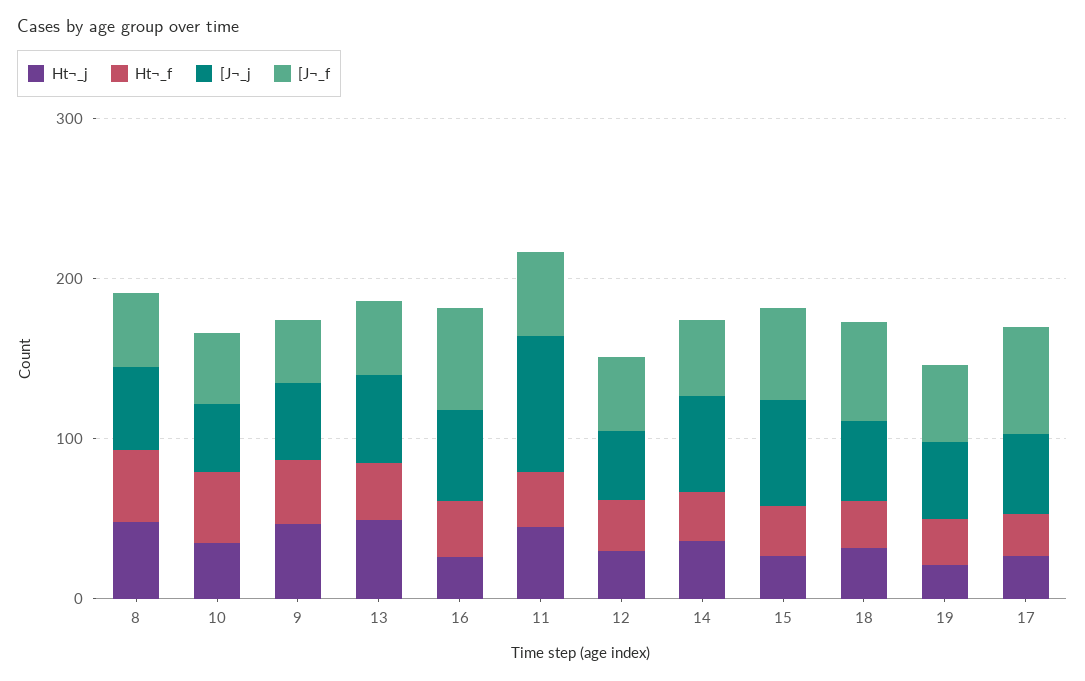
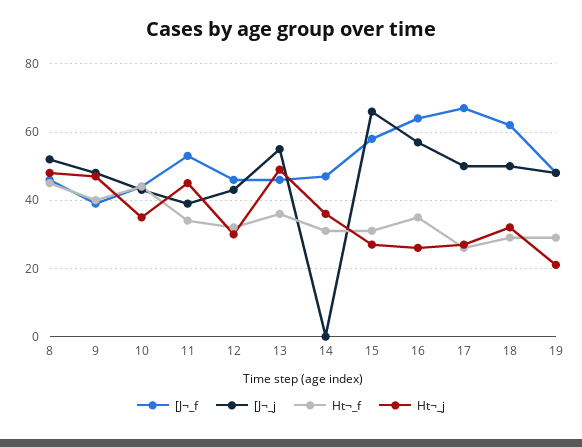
  {
    "Ht¬_j": {
      "8": 50,
      "10": 35,
      "9": 45,
      "13": 50,
      "16": 25,
      "11": 45,
      "12": 30,
      "14": 35,
      "15": 25,
      "18": 30,
      "19": 20,
      "17": 25
    },
    "Ht¬_f": {
      "8": 45,
      "10": 45,
      "9": 40,
      "13": 35,
      "16": 35,
      "11": 35,
      "12": 30,
      "14": 30,
      "15": 30,
      "18": 30,
      "19": 30,
      "17": 25
    },
    "[J¬_j": {
      "8": 50,
      "10": 45,
      "9": 50,
      "13": 55,
      "16": 55,
-     "11": 80,
+     "11": 40,
      "12": 45,
-     "14": 60,
+     "14": 0,
      "15": 65,
      "18": 50,
      "19": 50,
      "17": 50
    },
    "[J¬_f": {
      "8": 45,
      "10": 45,
      "9": 40,
      "13": 45,
      "16": 65,
      "11": 55,
      "12": 45,
      "14": 45,
      "15": 60,
      "18": 60,
      "19": 50,
      "17": 65
    }
  }

